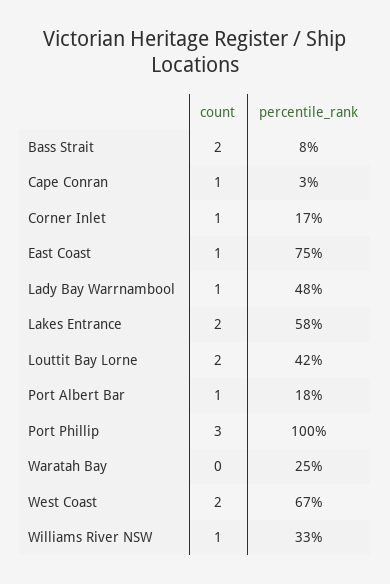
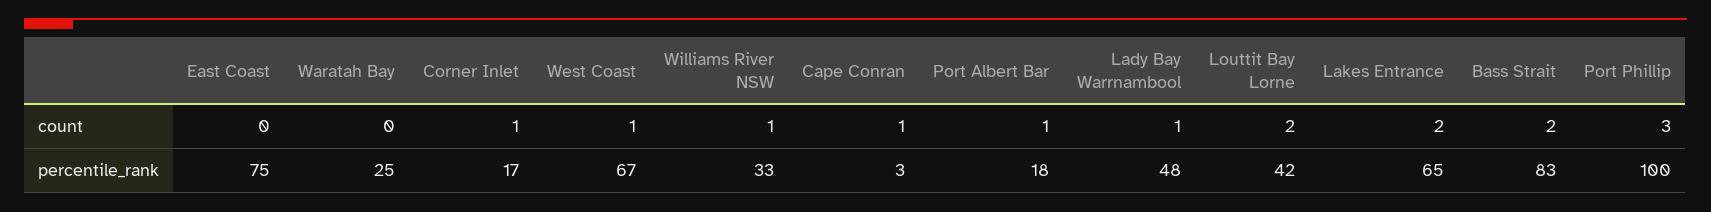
  {
    "count": {
      "Bass Strait": 2,
      "Cape Conran": 1,
      "Corner Inlet": 1,
-     "East Coast": 1,
+     "East Coast": 0,
      "Lady Bay Warrnambool": 1,
      "Lakes Entrance": 2,
      "Louttit Bay Lorne": 2,
      "Port Albert Bar": 1,
      "Port Phillip": 3,
      "Waratah Bay": 0,
-     "West Coast": 2,
+     "West Coast": 1,
      "Williams River NSW": 1
    },
    "percentile_rank": {
-     "Bass Strait": 8,
+     "Bass Strait": 83,
      "Cape Conran": 3,
      "Corner Inlet": 17,
      "East Coast": 75,
      "Lady Bay Warrnambool": 48,
-     "Lakes Entrance": 58,
+     "Lakes Entrance": 65,
      "Louttit Bay Lorne": 42,
      "Port Albert Bar": 18,
      "Port Phillip": 100,
      "Waratah Bay": 25,
      "West Coast": 67,
      "Williams River NSW": 33
    }
  }

